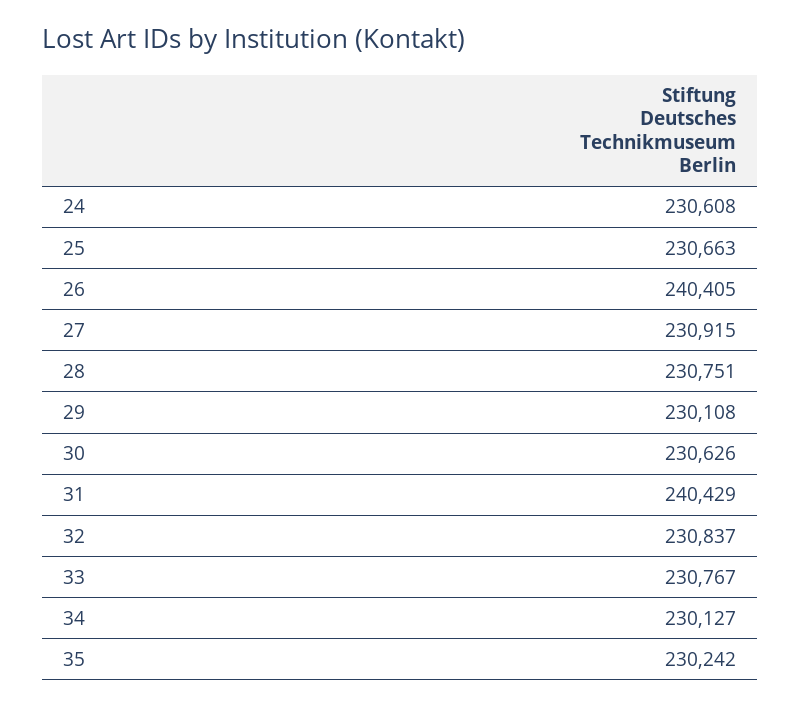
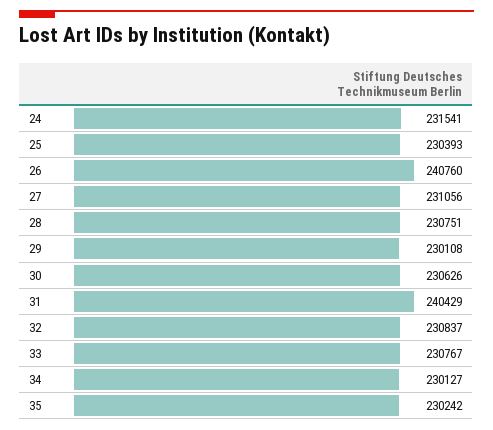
  {
-   "24": 230608,
+   "24": 231541,
-   "25": 230663,
+   "25": 230393,
-   "26": 240405,
+   "26": 240760,
-   "27": 230915,
+   "27": 231056,
    "28": 230751,
    "29": 230108,
    "30": 230626,
    "31": 240429,
    "32": 230837,
    "33": 230767,
    "34": 230127,
    "35": 230242
  }

